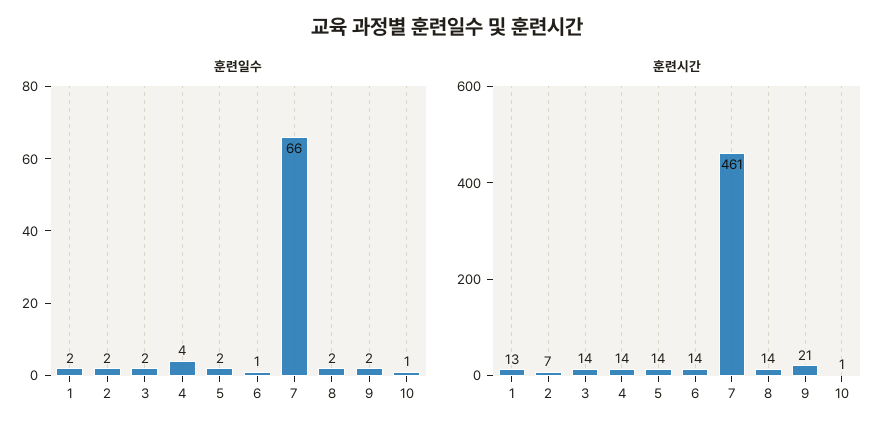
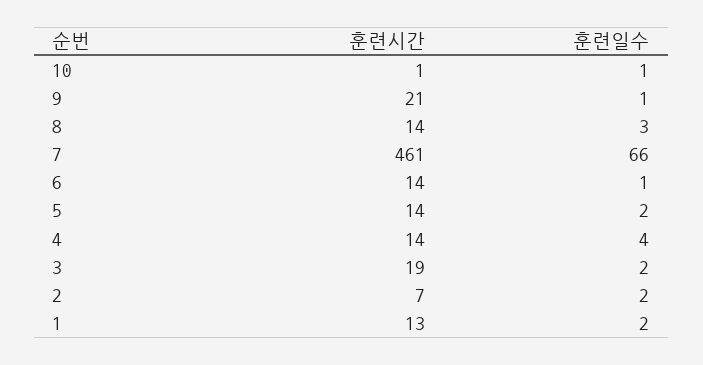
  {
    "훈련일수": {
      "1": 2,
      "2": 2,
      "3": 2,
      "4": 4,
      "5": 2,
      "6": 1,
      "7": 66,
-     "8": 2,
+     "8": 3,
-     "9": 2,
+     "9": 1,
      "10": 1
    },
    "훈련시간": {
      "1": 13,
      "2": 7,
-     "3": 14,
+     "3": 19,
      "4": 14,
      "5": 14,
      "6": 14,
      "7": 461,
      "8": 14,
      "9": 21,
      "10": 1
    }
  }

